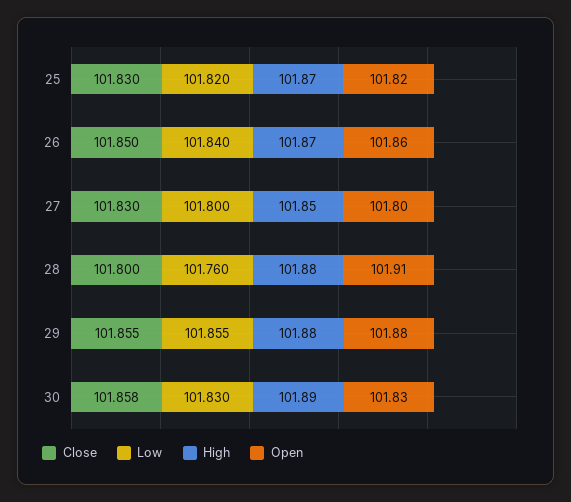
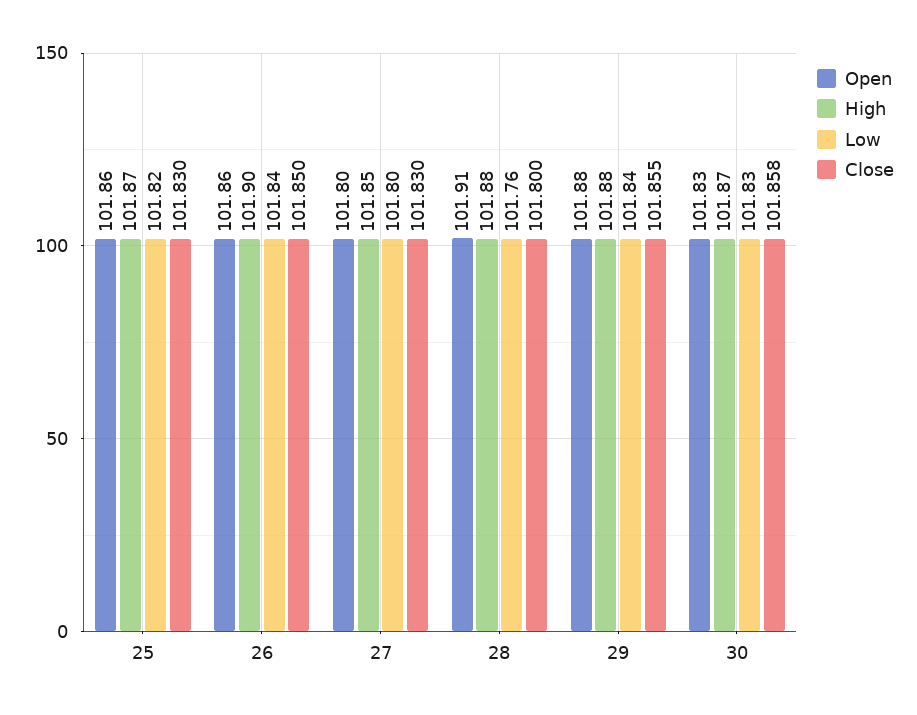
  {
    "Close": {
      "25": 101.83,
      "26": 101.85,
      "27": 101.83,
      "28": 101.8,
      "29": 101.855,
      "30": 101.858
    },
    "Low": {
      "25": 101.82,
      "26": 101.84,
      "27": 101.8,
      "28": 101.76,
-     "29": 101.855,
+     "29": 101.84,
      "30": 101.83
    },
    "High": {
      "25": 101.87,
-     "26": 101.87,
+     "26": 101.9,
      "27": 101.85,
      "28": 101.88,
      "29": 101.88,
-     "30": 101.89
+     "30": 101.87
    },
    "Open": {
-     "25": 101.82,
+     "25": 101.86,
      "26": 101.86,
      "27": 101.8,
      "28": 101.91,
      "29": 101.88,
      "30": 101.83
    }
  }

